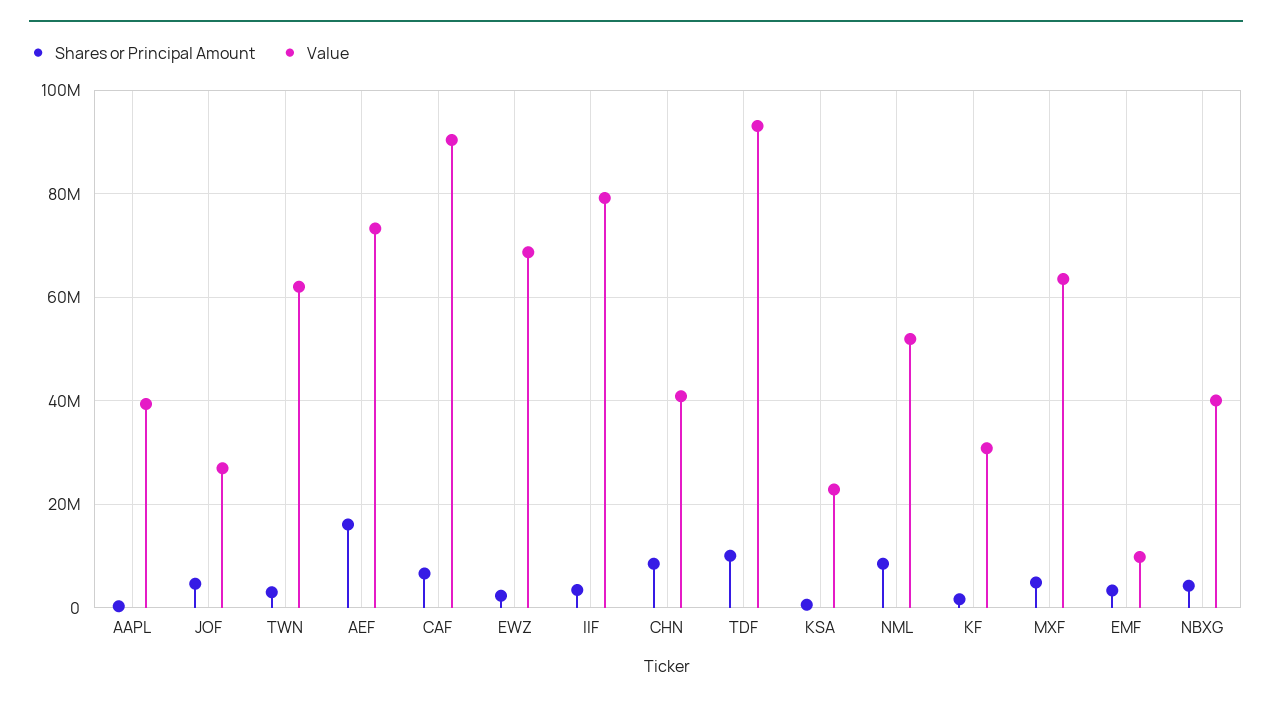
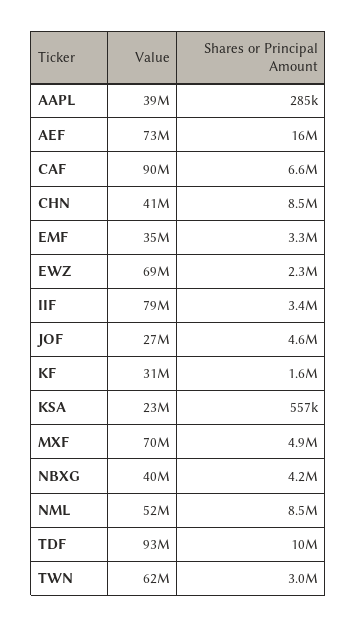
  {
    "Shares or Principal Amount": {
      "AAPL": 285000,
      "JOF": 4600000,
      "TWN": 3000000,
      "AEF": 16000000,
      "CAF": 6600000,
      "EWZ": 2300000,
      "IIF": 3400000,
      "CHN": 8500000,
      "TDF": 10000000,
      "KSA": 557000,
      "NML": 8500000,
      "KF": 1600000,
      "MXF": 4900000,
      "EMF": 3300000,
      "NBXG": 4200000
    },
    "Value": {
      "AAPL": 39000000,
      "JOF": 27000000,
      "TWN": 62000000,
      "AEF": 73000000,
      "CAF": 90000000,
      "EWZ": 69000000,
      "IIF": 79000000,
      "CHN": 41000000,
      "TDF": 93000000,
      "KSA": 23000000,
      "NML": 52000000,
      "KF": 31000000,
-     "MXF": 64000000,
+     "MXF": 70000000,
-     "EMF": 10000000,
+     "EMF": 35000000,
      "NBXG": 40000000
    }
  }

